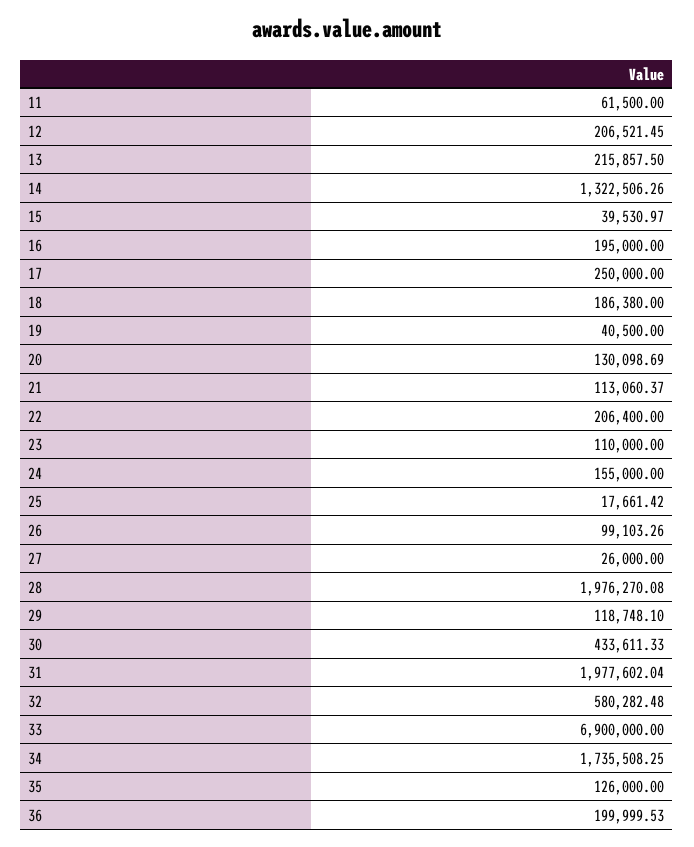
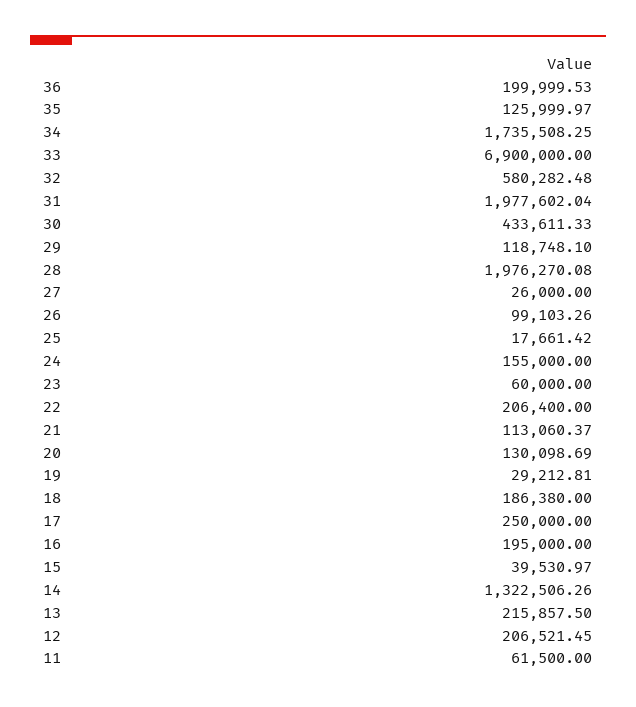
  {
    "11": 61500,
    "12": 206521.45,
    "13": 215857.5,
    "14": 1322506.26,
    "15": 39530.97,
    "16": 195000,
    "17": 250000,
    "18": 186380,
-   "19": 40500,
+   "19": 29212.81,
    "20": 130098.69,
    "21": 113060.37,
    "22": 206400,
-   "23": 110000,
+   "23": 60000,
    "24": 155000,
    "25": 17661.42,
    "26": 99103.26,
    "27": 26000,
    "28": 1976270.08,
    "29": 118748.1,
    "30": 433611.33,
    "31": 1977602.04,
    "32": 580282.48,
    "33": 6900000,
    "34": 1735508.25,
-   "35": 126000,
+   "35": 125999.97,
    "36": 199999.53
  }

